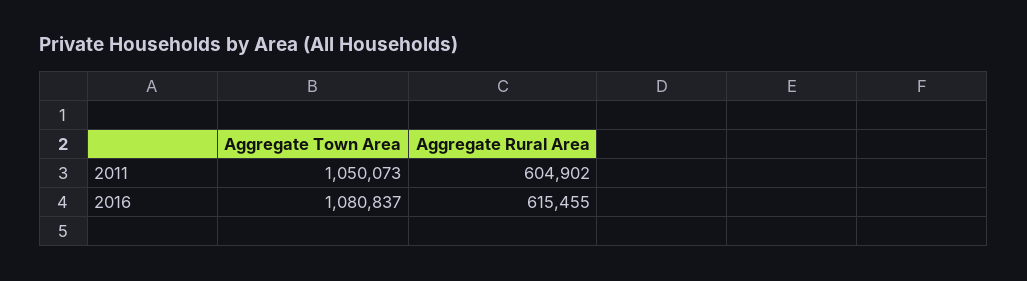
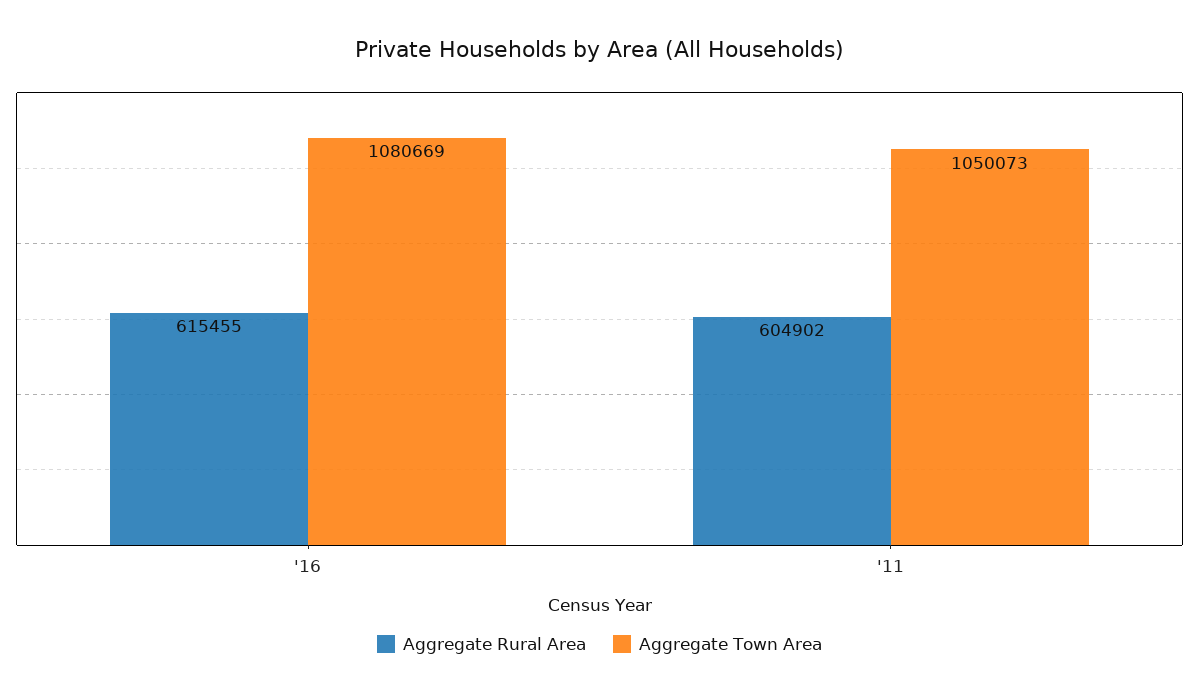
  {
    "Aggregate Town Area": {
      "2011": 1050073,
-     "2016": 1080837
+     "2016": 1080669
    },
    "Aggregate Rural Area": {
      "2011": 604902,
      "2016": 615455
    }
  }

